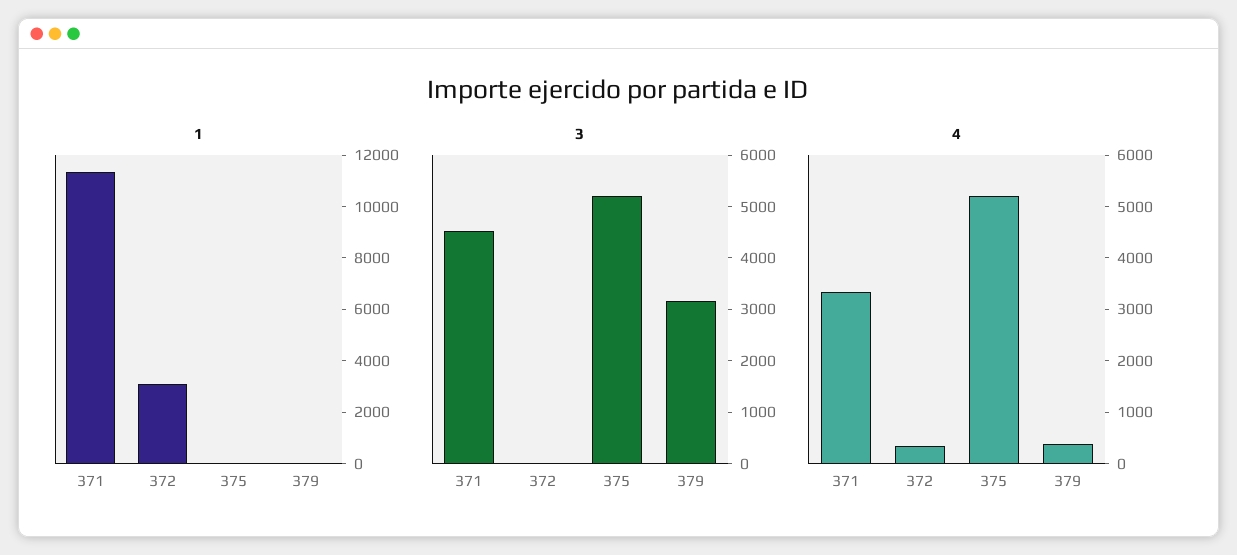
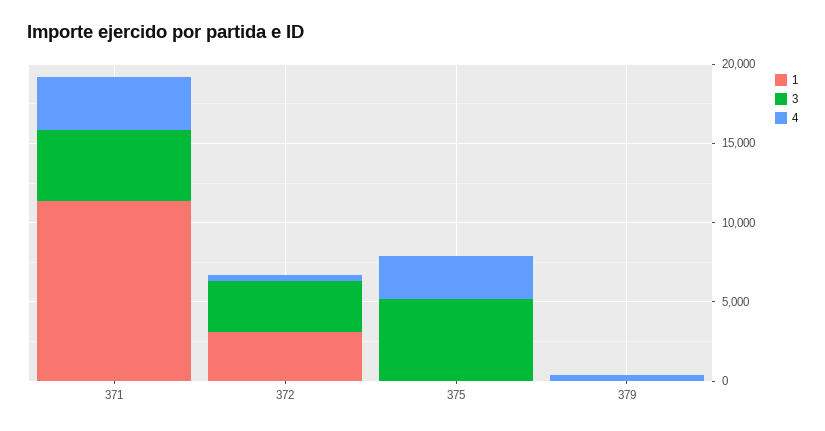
  {
    "1": {
      "371": 11500,
      "372": 3000,
      "375": 0,
      "379": 0
    },
    "3": {
      "371": 4600,
-     "372": 0,
+     "372": 3000,
      "375": 5200,
-     "379": 3200
+     "379": 0
    },
    "4": {
      "371": 3400,
      "372": 400,
-     "375": 5200,
+     "375": 3000,
      "379": 400
    }
  }

